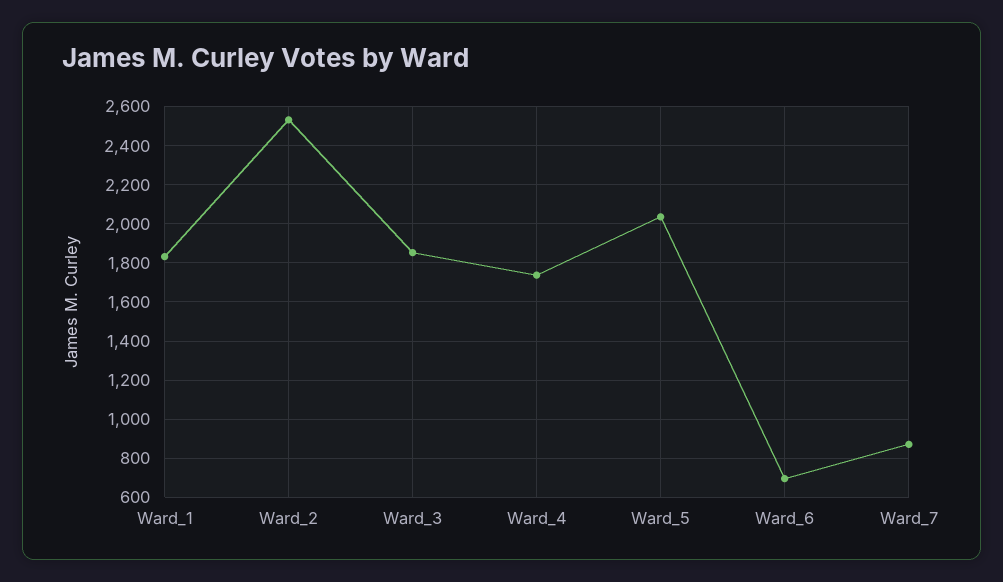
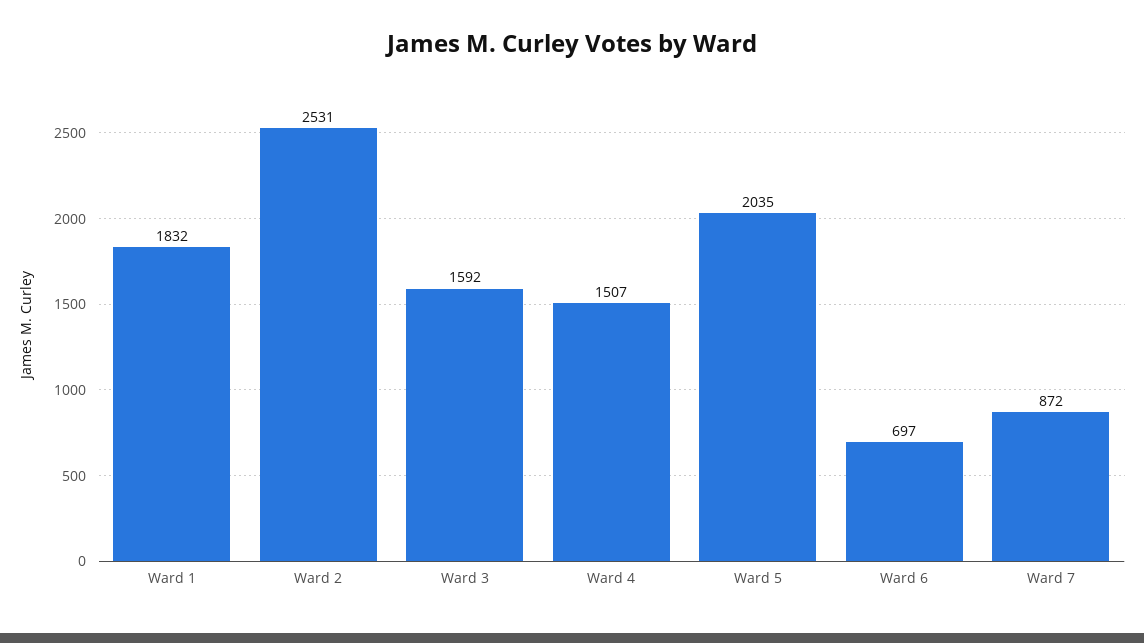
  {
    "Ward_1": 1832,
    "Ward_2": 2531,
-   "Ward_3": 1850,
+   "Ward_3": 1592,
-   "Ward_4": 1750,
+   "Ward_4": 1507,
    "Ward_5": 2035,
    "Ward_6": 697,
    "Ward_7": 872
  }

